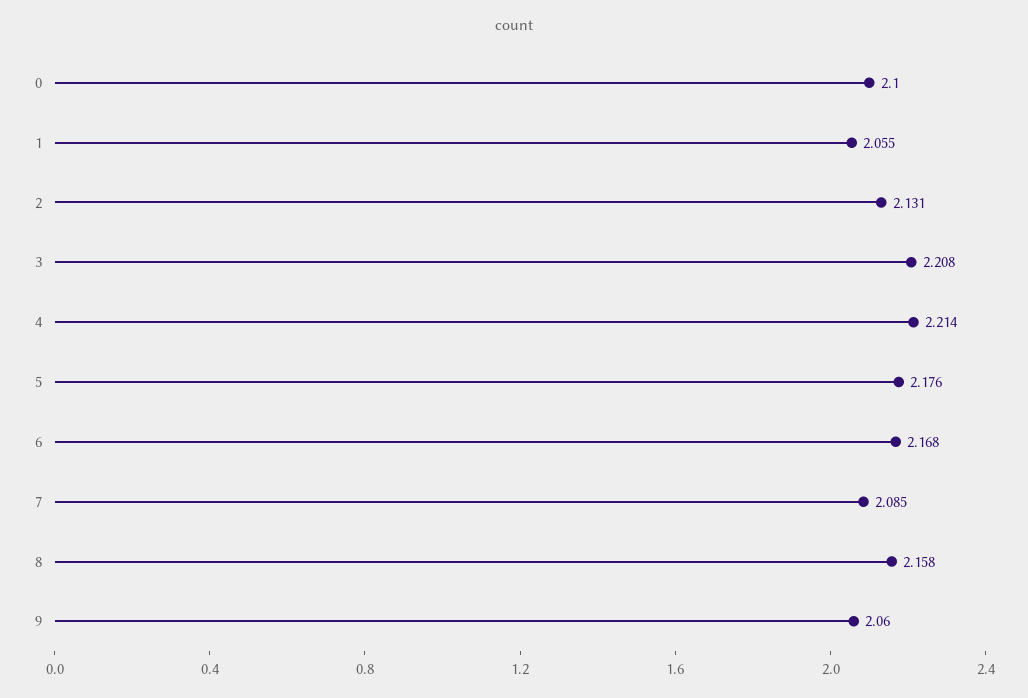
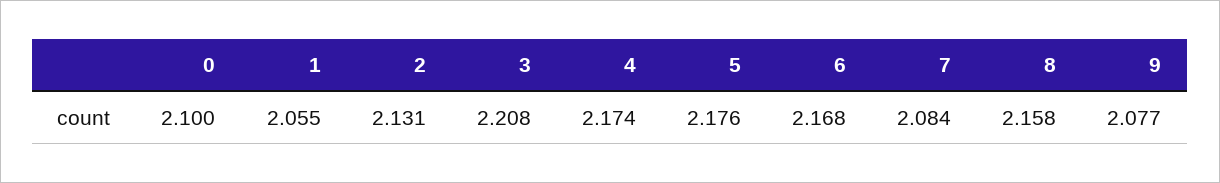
  {
    "0": 2.1,
    "1": 2.055,
    "2": 2.131,
    "3": 2.208,
-   "4": 2.214,
+   "4": 2.174,
    "5": 2.176,
    "6": 2.168,
-   "7": 2.085,
+   "7": 2.084,
    "8": 2.158,
-   "9": 2.06
+   "9": 2.077
  }

